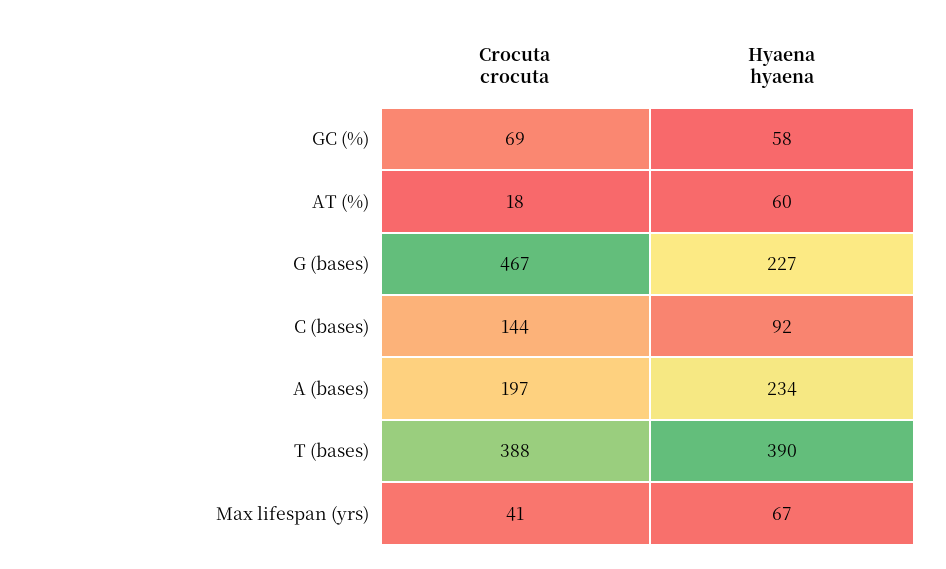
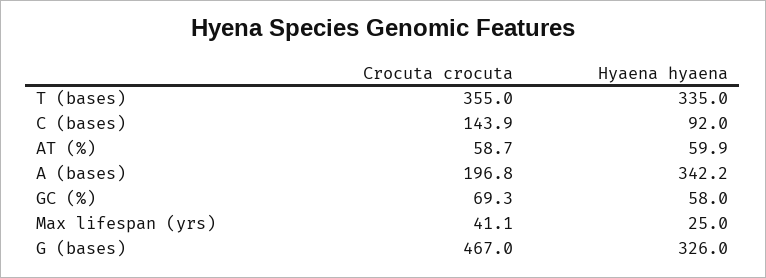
  {
    "Crocuta crocuta": {
      "GC (%)": 69.3,
-     "AT (%)": 18,
+     "AT (%)": 58.7,
      "G (bases)": 467,
      "C (bases)": 143.9,
      "A (bases)": 196.8,
-     "T (bases)": 388,
+     "T (bases)": 355,
      "Max lifespan (yrs)": 41.1
    },
    "Hyaena hyaena": {
      "GC (%)": 58,
      "AT (%)": 59.9,
-     "G (bases)": 227,
+     "G (bases)": 326,
      "C (bases)": 92,
-     "A (bases)": 234,
+     "A (bases)": 342.2,
-     "T (bases)": 390,
+     "T (bases)": 335,
-     "Max lifespan (yrs)": 67
+     "Max lifespan (yrs)": 25
    }
  }

